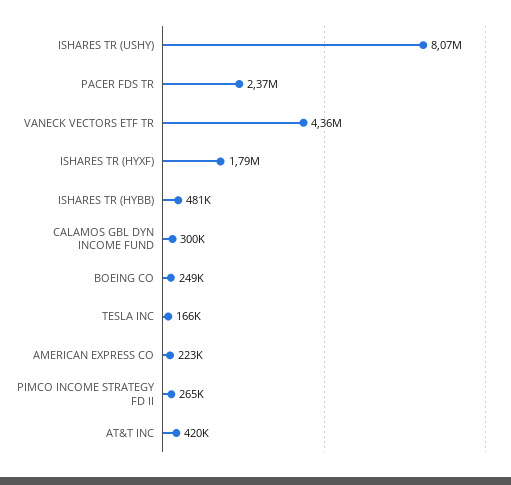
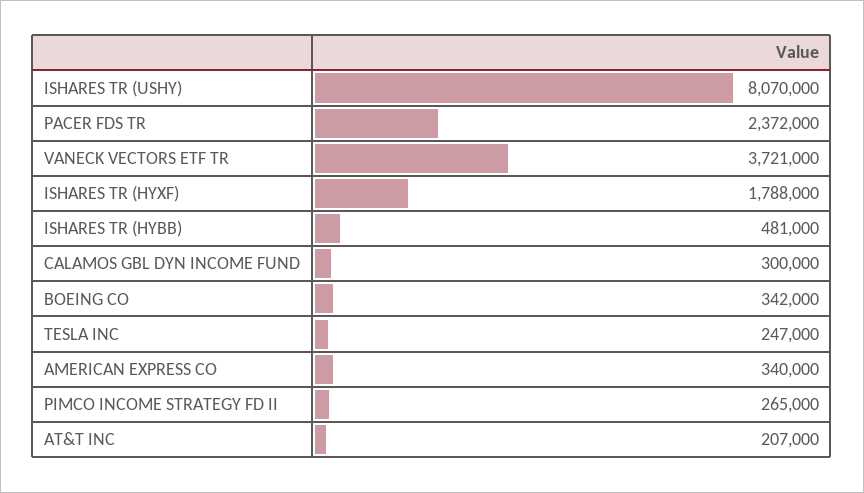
  {
    "ISHARES TR (USHY)": 8070000,
    "PACER FDS TR": 2372000,
-   "VANECK VECTORS ETF TR": 4360000,
+   "VANECK VECTORS ETF TR": 3721000,
    "ISHARES TR (HYXF)": 1788000,
    "ISHARES TR (HYBB)": 481000,
    "CALAMOS GBL DYN INCOME FUND": 300000,
-   "BOEING CO": 249000,
+   "BOEING CO": 342000,
-   "TESLA INC": 166000,
+   "TESLA INC": 247000,
-   "AMERICAN EXPRESS CO": 223000,
+   "AMERICAN EXPRESS CO": 340000,
    "PIMCO INCOME STRATEGY FD II": 265000,
-   "AT&T INC": 420000
+   "AT&T INC": 207000
  }

